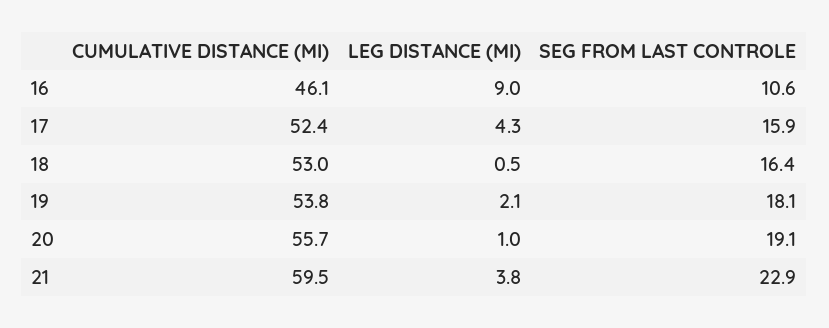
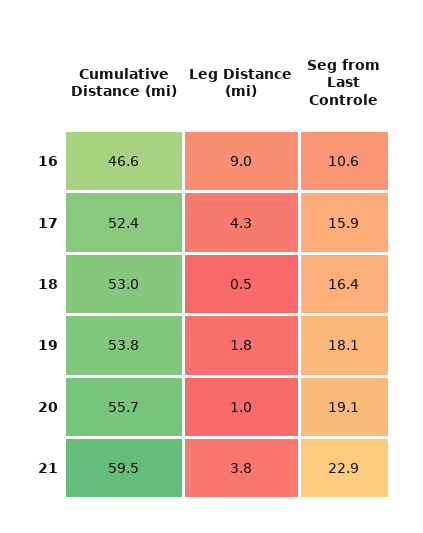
  {
    "CUMULATIVE DISTANCE (MI)": {
-     "16": 46.1,
+     "16": 46.6,
      "17": 52.4,
      "18": 53,
      "19": 53.8,
      "20": 55.7,
      "21": 59.5
    },
    "LEG DISTANCE (MI)": {
      "16": 9,
      "17": 4.3,
      "18": 0.5,
-     "19": 2.1,
+     "19": 1.8,
      "20": 1,
      "21": 3.8
    },
    "SEG FROM LAST CONTROLE": {
      "16": 10.6,
      "17": 15.9,
      "18": 16.4,
      "19": 18.1,
      "20": 19.1,
      "21": 22.9
    }
  }

